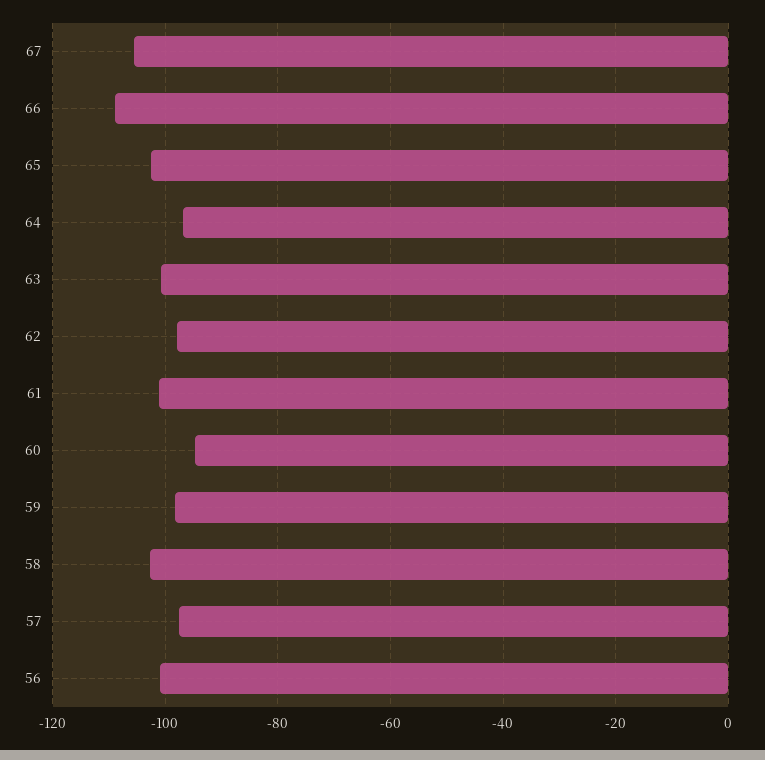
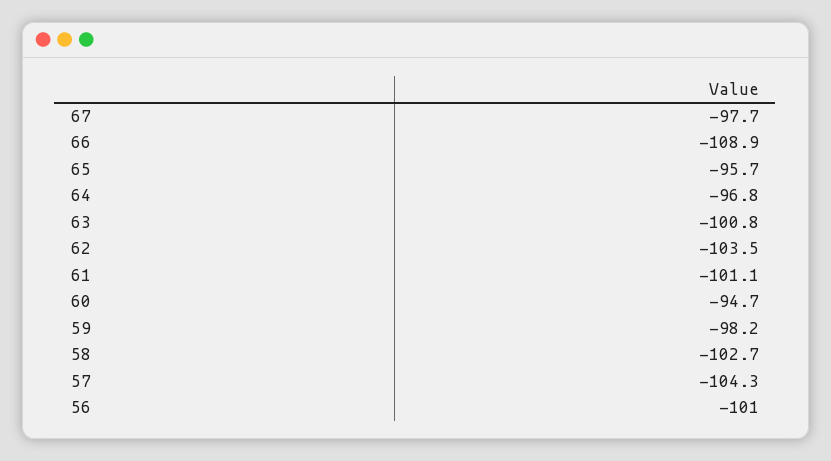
  {
-   "67": -106,
+   "67": -97.7,
    "66": -108.9,
-   "65": -102,
+   "65": -95.7,
    "64": -96.8,
    "63": -100.8,
-   "62": -98,
+   "62": -103.5,
    "61": -101.1,
    "60": -94.7,
    "59": -98.2,
    "58": -102.7,
-   "57": -98,
+   "57": -104.3,
    "56": -101
  }

